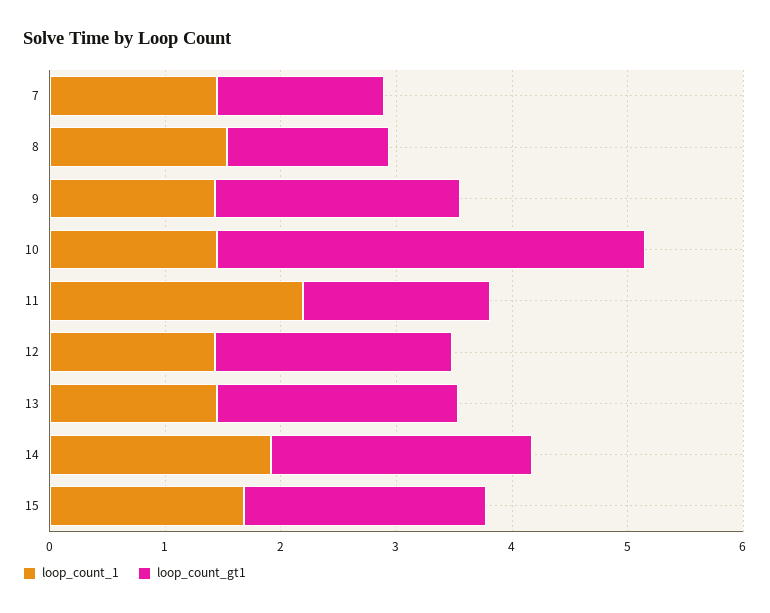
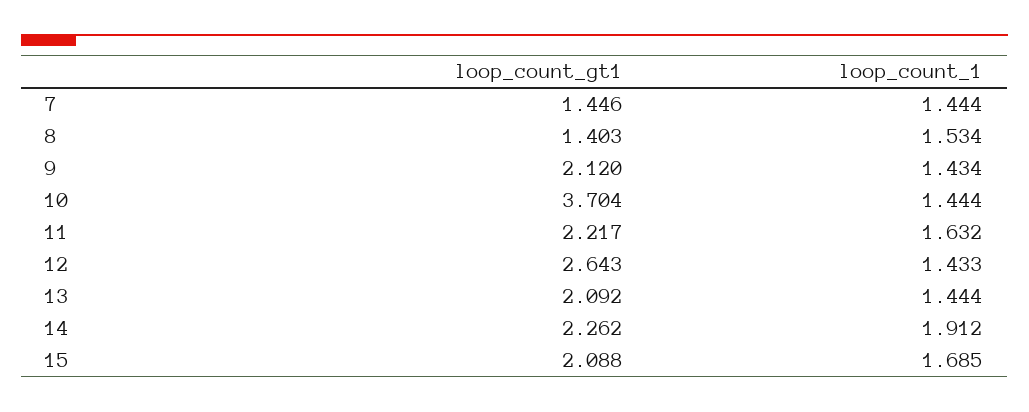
  {
    "loop_count_1": {
      "7": 1.444,
      "8": 1.534,
      "9": 1.434,
      "10": 1.444,
-     "11": 2.2,
+     "11": 1.632,
      "12": 1.433,
      "13": 1.444,
      "14": 1.912,
      "15": 1.685
    },
    "loop_count_gt1": {
      "7": 1.446,
      "8": 1.403,
      "9": 2.12,
      "10": 3.704,
-     "11": 1.6,
+     "11": 2.217,
-     "12": 2,
+     "12": 2.643,
      "13": 2.092,
      "14": 2.262,
      "15": 2.088
    }
  }

